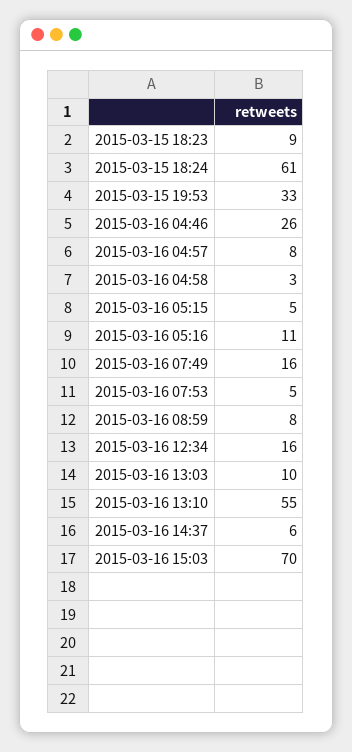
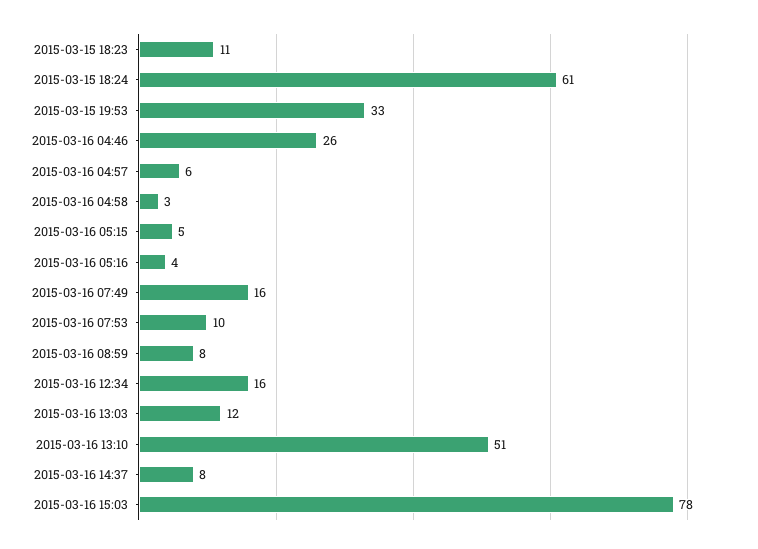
  {
-   "2015-03-15 18:23": 9,
+   "2015-03-15 18:23": 11,
    "2015-03-15 18:24": 61,
    "2015-03-15 19:53": 33,
    "2015-03-16 04:46": 26,
-   "2015-03-16 04:57": 8,
+   "2015-03-16 04:57": 6,
    "2015-03-16 04:58": 3,
    "2015-03-16 05:15": 5,
-   "2015-03-16 05:16": 11,
+   "2015-03-16 05:16": 4,
    "2015-03-16 07:49": 16,
-   "2015-03-16 07:53": 5,
+   "2015-03-16 07:53": 10,
    "2015-03-16 08:59": 8,
    "2015-03-16 12:34": 16,
-   "2015-03-16 13:03": 10,
+   "2015-03-16 13:03": 12,
-   "2015-03-16 13:10": 55,
+   "2015-03-16 13:10": 51,
-   "2015-03-16 14:37": 6,
+   "2015-03-16 14:37": 8,
-   "2015-03-16 15:03": 70
+   "2015-03-16 15:03": 78
  }

